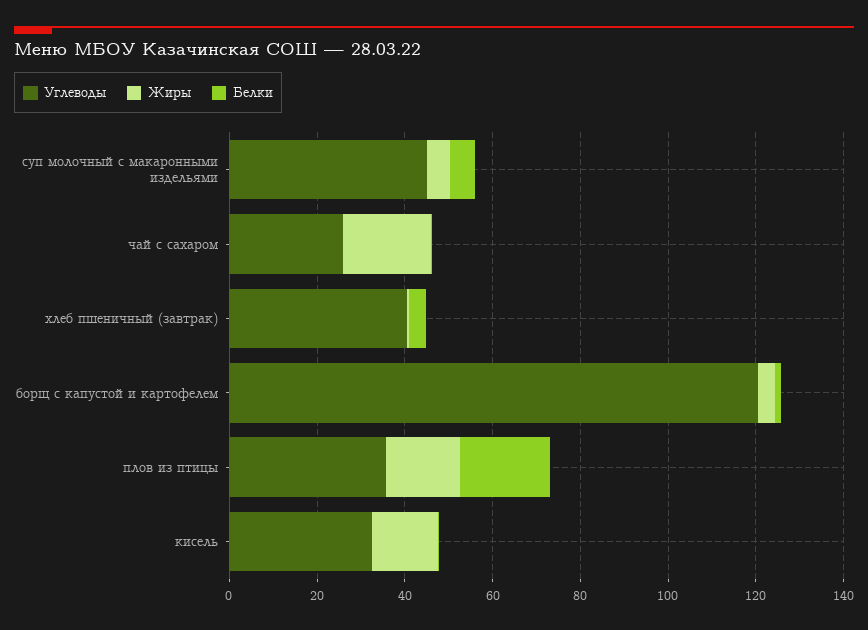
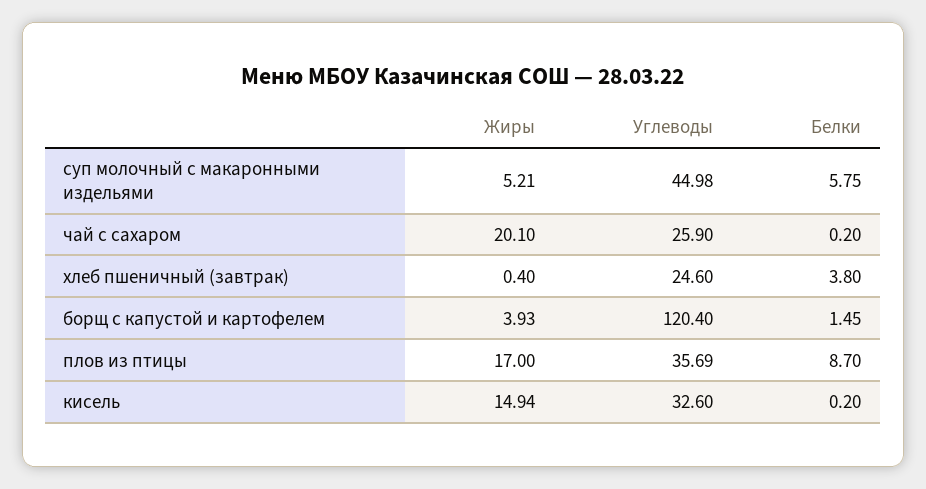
  {
    "Углеводы": {
      "суп молочный с макаронными издельями": 44.98,
      "чай с сахаром": 25.9,
-     "хлеб пшеничный (завтрак)": 40,
+     "хлеб пшеничный (завтрак)": 24.6,
      "борщ с капустой и картофелем": 120.4,
      "плов из птицы": 35.69,
      "кисель": 32.6
    },
    "Жиры": {
      "суп молочный с макаронными издельями": 5.21,
      "чай с сахаром": 20.1,
      "хлеб пшеничный (завтрак)": 0.4,
      "борщ с капустой и картофелем": 3.93,
      "плов из птицы": 17,
      "кисель": 14.94
    },
    "Белки": {
      "суп молочный с макаронными издельями": 5.75,
      "чай с сахаром": 0.2,
      "хлеб пшеничный (завтрак)": 3.8,
      "борщ с капустой и картофелем": 1.45,
-     "плов из птицы": 20,
+     "плов из птицы": 8.7,
      "кисель": 0.2
    }
  }

